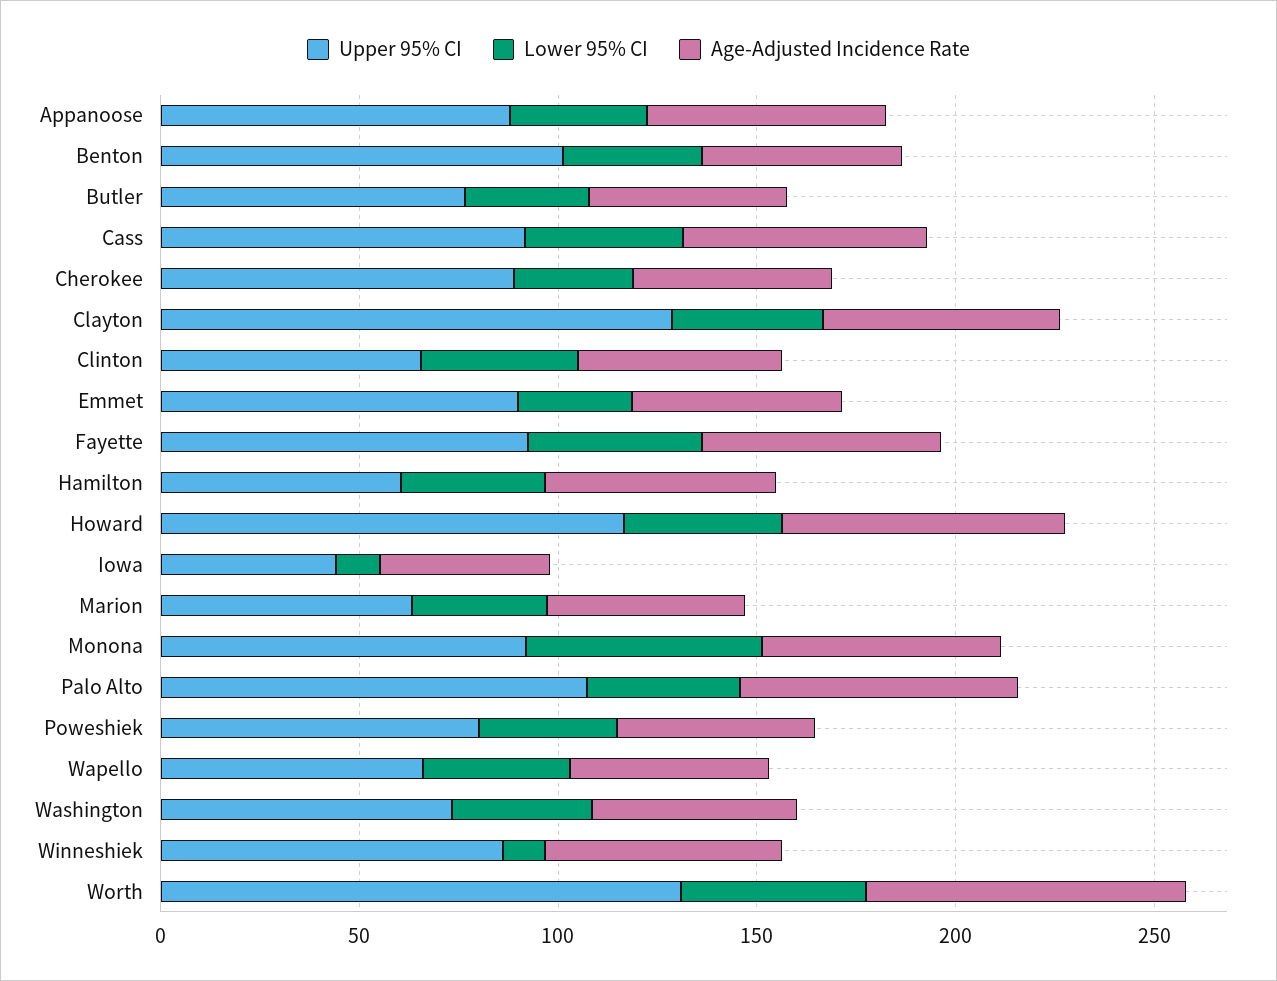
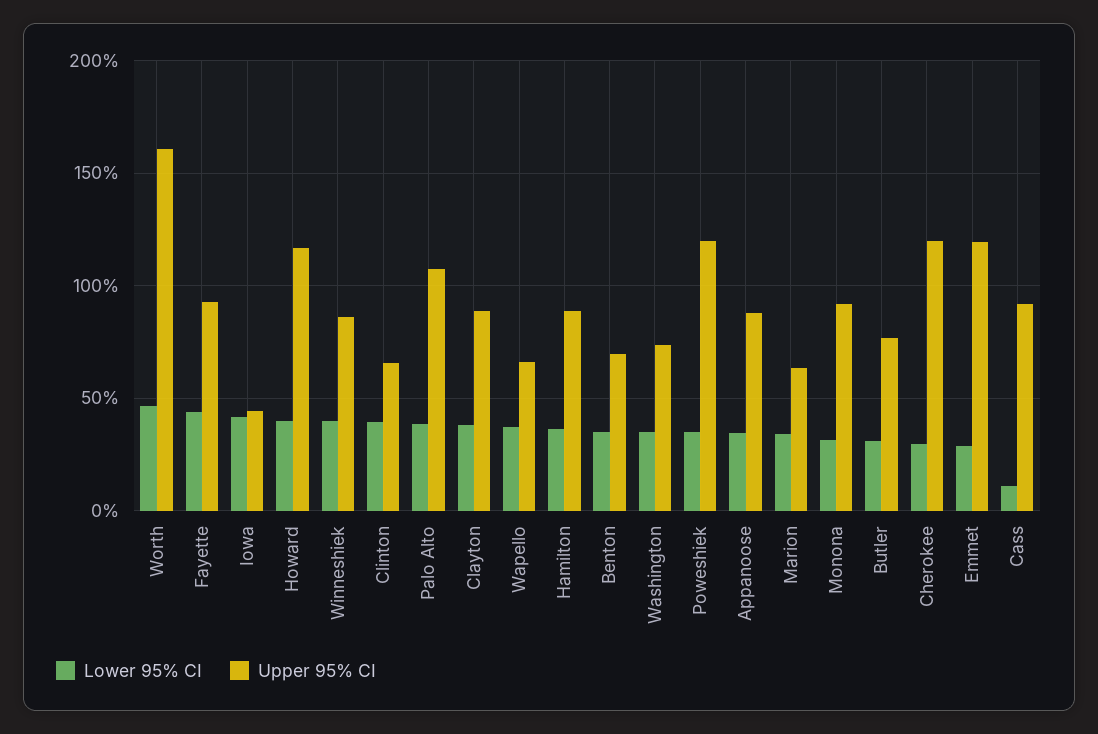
  {
    "Upper 95% CI": {
      "Appanoose": 90,
-     "Benton": 100,
+     "Benton": 70,
      "Butler": 75,
      "Cass": 90,
-     "Cherokee": 90,
+     "Cherokee": 120,
-     "Clayton": 130,
+     "Clayton": 90,
      "Clinton": 65,
-     "Emmet": 90,
+     "Emmet": 120,
      "Fayette": 95,
-     "Hamilton": 60,
+     "Hamilton": 90,
      "Howard": 115,
      "Iowa": 45,
      "Marion": 65,
      "Monona": 90,
      "Palo Alto": 105,
-     "Poweshiek": 80,
+     "Poweshiek": 120,
      "Wapello": 65,
      "Washington": 75,
      "Winneshiek": 85,
-     "Worth": 130
+     "Worth": 160
    },
    "Lower 95% CI": {
      "Appanoose": 35,
      "Benton": 35,
      "Butler": 30,
-     "Cass": 40,
+     "Cass": 10,
      "Cherokee": 30,
      "Clayton": 40,
      "Clinton": 40,
      "Emmet": 30,
      "Fayette": 45,
      "Hamilton": 35,
      "Howard": 40,
-     "Iowa": 10,
+     "Iowa": 40,
      "Marion": 35,
-     "Monona": 60,
+     "Monona": 30,
      "Palo Alto": 40,
      "Poweshiek": 35,
      "Wapello": 35,
      "Washington": 35,
-     "Winneshiek": 10,
+     "Winneshiek": 40,
      "Worth": 45
-   },
+   }
-   "Age-Adjusted Incidence Rate": {
-     "Appanoose": 60,
-     "Benton": 50,
-     "Butler": 50,
-     "Cass": 60,
-     "Cherokee": 50,
-     "Clayton": 60,
-     "Clinton": 50,
-     "Emmet": 50,
-     "Fayette": 60,
-     "Hamilton": 60,
-     "Howard": 70,
-     "Iowa": 40,
-     "Marion": 50,
-     "Monona": 60,
-     "Palo Alto": 70,
-     "Poweshiek": 50,
-     "Wapello": 50,
-     "Washington": 50,
-     "Winneshiek": 60,
-     "Worth": 80
-   }
  }

